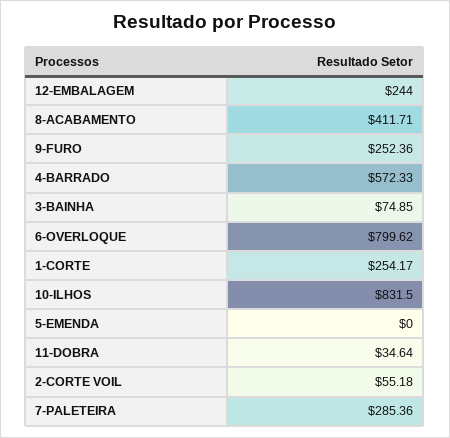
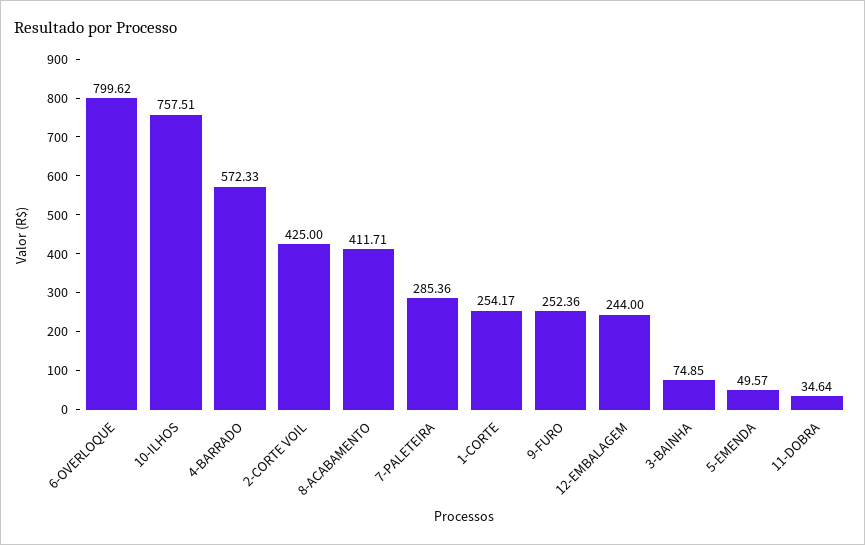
  {
    "12-EMBALAGEM": 244,
    "8-ACABAMENTO": 411.71,
    "9-FURO": 252.36,
    "4-BARRADO": 572.33,
    "3-BAINHA": 74.85,
    "6-OVERLOQUE": 799.62,
    "1-CORTE": 254.17,
-   "10-ILHOS": 831.5,
+   "10-ILHOS": 757.51,
-   "5-EMENDA": 0,
+   "5-EMENDA": 49.57,
    "11-DOBRA": 34.64,
-   "2-CORTE VOIL": 55.18,
+   "2-CORTE VOIL": 425,
    "7-PALETEIRA": 285.36
  }

